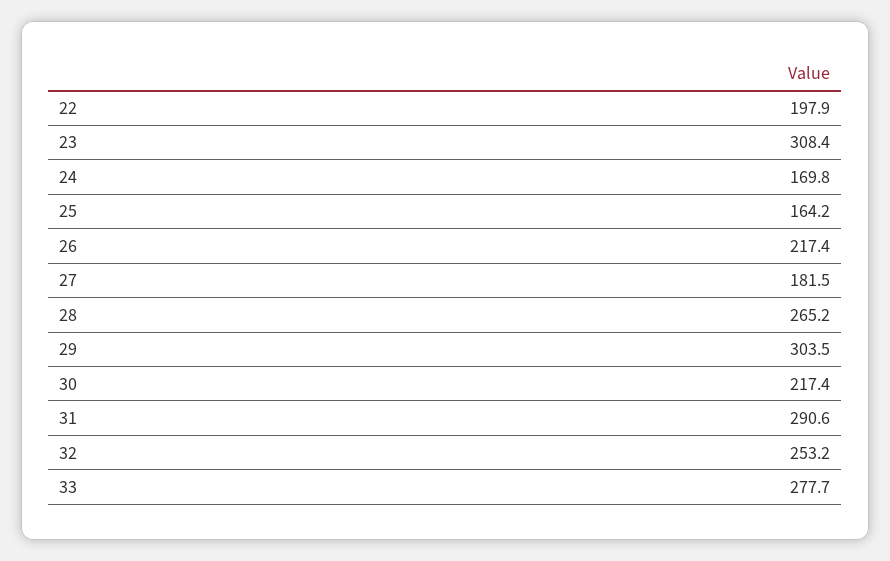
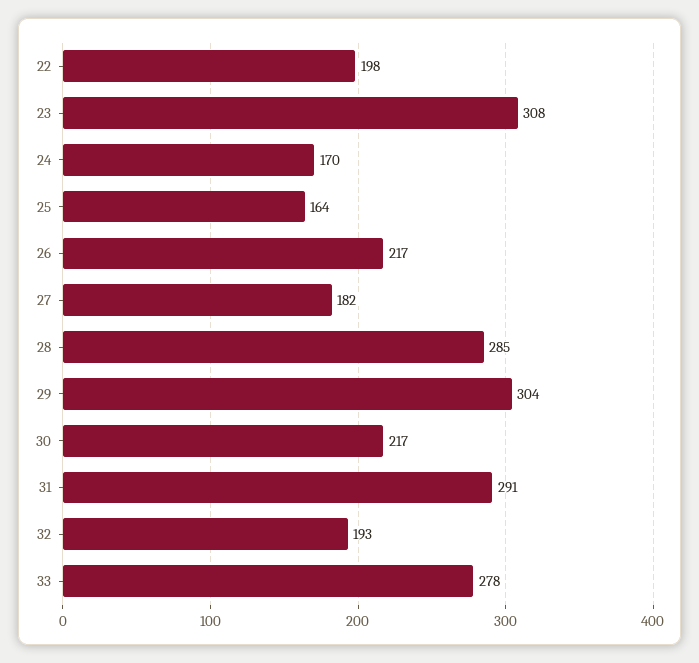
  {
    "22": 197.9,
    "23": 308.4,
    "24": 169.8,
    "25": 164.2,
    "26": 217.4,
    "27": 181.5,
-   "28": 265.2,
+   "28": 285,
    "29": 303.5,
    "30": 217.4,
    "31": 290.6,
-   "32": 253.2,
+   "32": 193,
    "33": 277.7
  }

